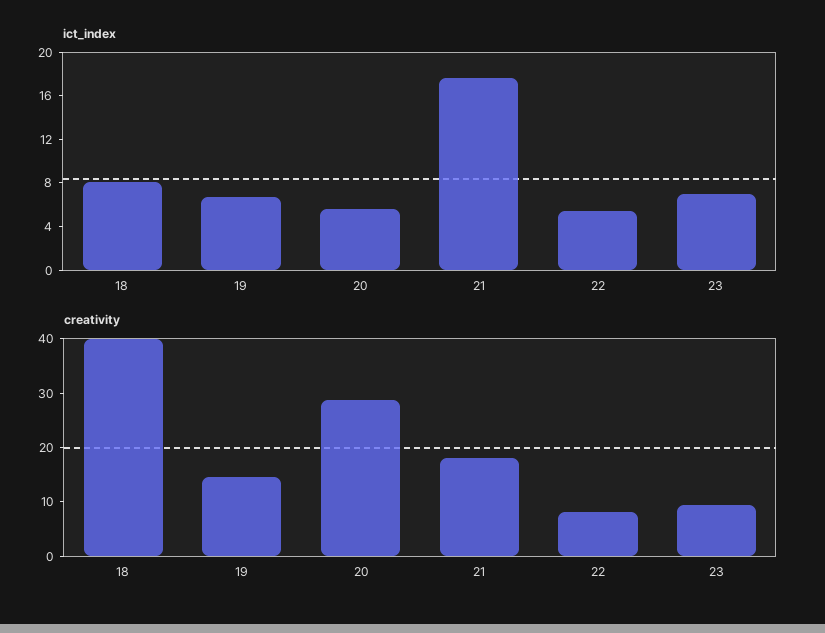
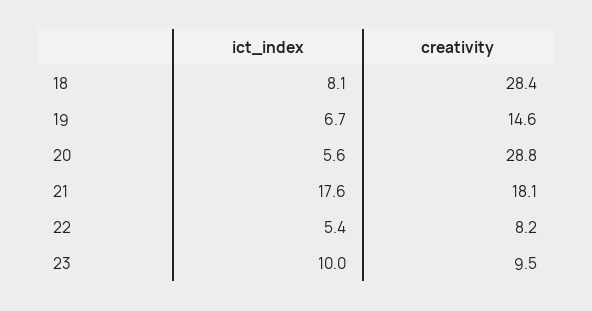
  {
    "ict_index": {
      "18": 8.1,
      "19": 6.7,
      "20": 5.6,
      "21": 17.6,
      "22": 5.4,
-     "23": 7
+     "23": 10
    },
    "creativity": {
-     "18": 40,
+     "18": 28.4,
      "19": 14.6,
      "20": 28.8,
      "21": 18.1,
      "22": 8.2,
      "23": 9.5
    }
  }

